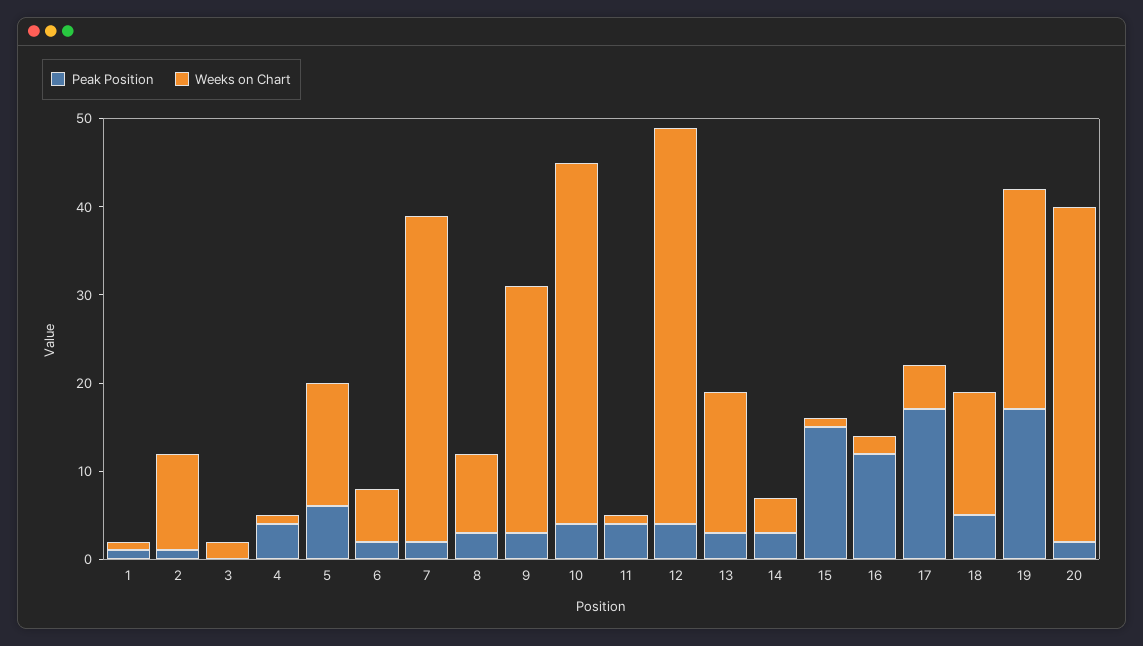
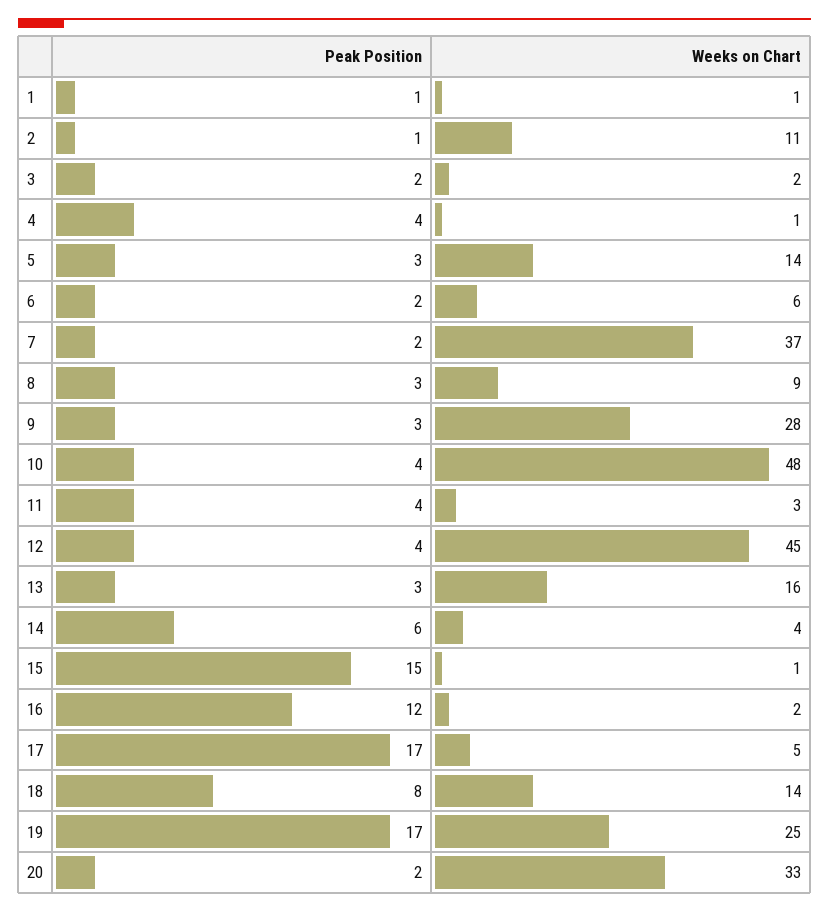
  {
    "Peak Position": {
      "1": 1,
      "2": 1,
-     "3": 0,
+     "3": 2,
      "4": 4,
-     "5": 6,
+     "5": 3,
      "6": 2,
      "7": 2,
      "8": 3,
      "9": 3,
      "10": 4,
      "11": 4,
      "12": 4,
      "13": 3,
-     "14": 3,
+     "14": 6,
      "15": 15,
      "16": 12,
      "17": 17,
-     "18": 5,
+     "18": 8,
      "19": 17,
      "20": 2
    },
    "Weeks on Chart": {
      "1": 1,
      "2": 11,
      "3": 2,
      "4": 1,
      "5": 14,
      "6": 6,
      "7": 37,
      "8": 9,
      "9": 28,
-     "10": 41,
+     "10": 48,
-     "11": 1,
+     "11": 3,
      "12": 45,
      "13": 16,
      "14": 4,
      "15": 1,
      "16": 2,
      "17": 5,
      "18": 14,
      "19": 25,
-     "20": 38
+     "20": 33
    }
  }

